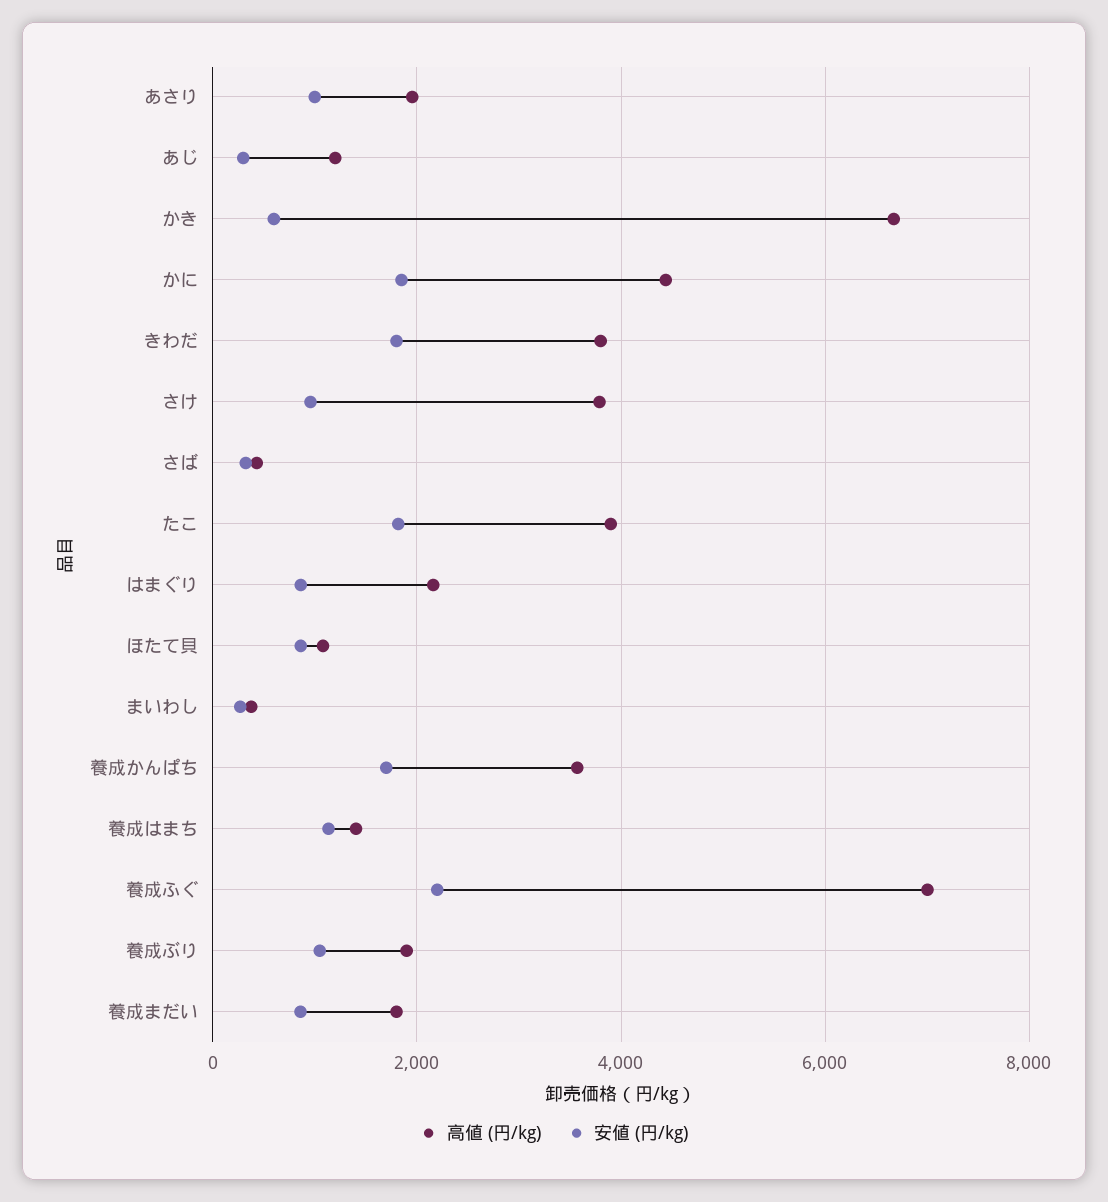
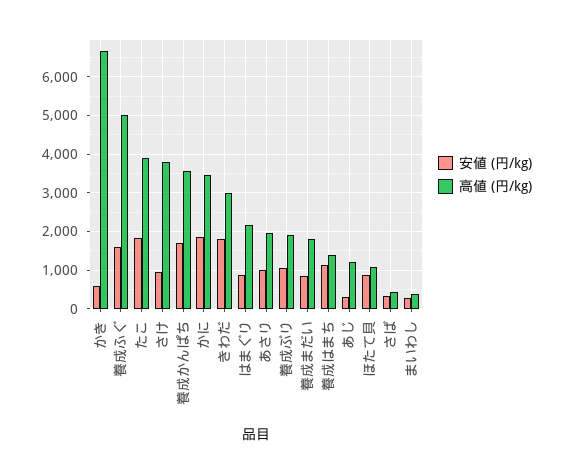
  {
    "高値 (円/kg)": {
      "あさり": 2000,
      "あじ": 1200,
      "かき": 6600,
-     "かに": 4400,
+     "かに": 3400,
-     "きわだ": 3800,
+     "きわだ": 3000,
      "さけ": 3800,
      "さば": 400,
      "たこ": 4000,
      "はまぐり": 2200,
      "ほたて貝": 1000,
      "まいわし": 400,
      "養成かんぱち": 3600,
      "養成はまち": 1400,
-     "養成ふぐ": 7000,
+     "養成ふぐ": 5000,
      "養成ぶり": 2000,
      "養成まだい": 1800
    },
    "安値 (円/kg)": {
      "あさり": 1000,
      "あじ": 400,
      "かき": 600,
      "かに": 1800,
      "きわだ": 1800,
      "さけ": 1000,
      "さば": 400,
      "たこ": 1800,
      "はまぐり": 800,
      "ほたて貝": 800,
      "まいわし": 200,
      "養成かんぱち": 1800,
      "養成はまち": 1200,
-     "養成ふぐ": 2200,
+     "養成ふぐ": 1600,
      "養成ぶり": 1000,
      "養成まだい": 800
    }
  }

